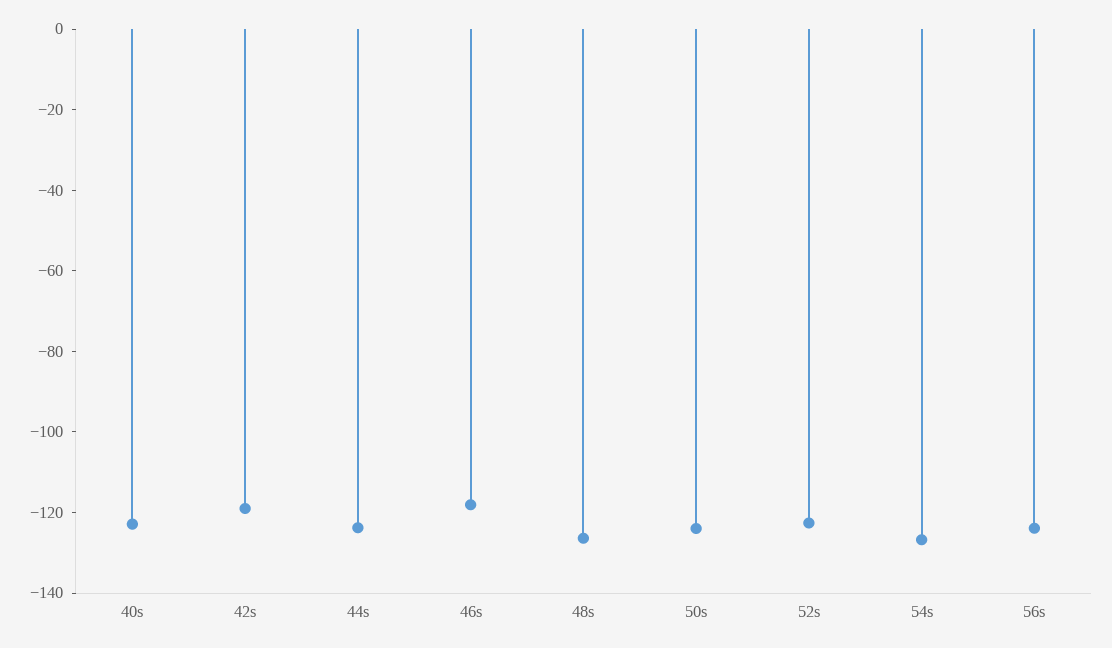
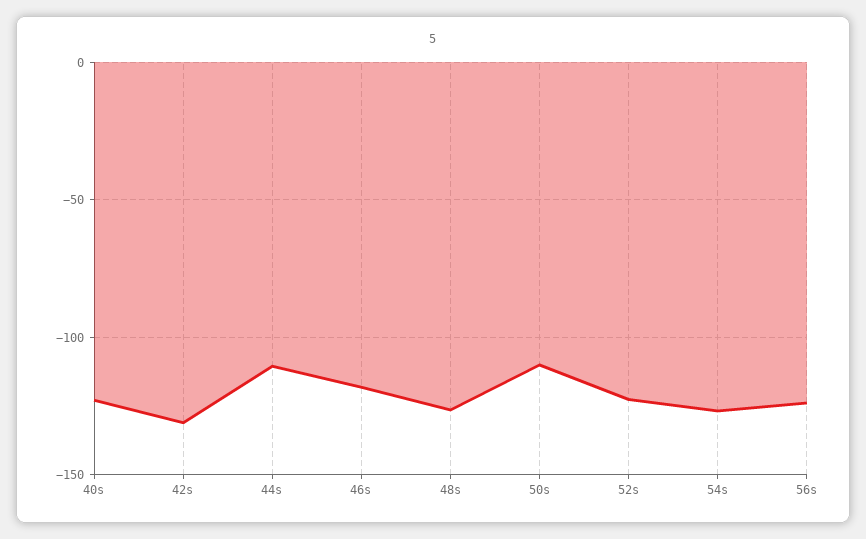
  {
    "40s": -125,
-   "42s": -120,
+   "42s": -130,
-   "44s": -125,
+   "44s": -110,
    "46s": -120,
    "48s": -125,
-   "50s": -125,
+   "50s": -110,
    "52s": -125,
    "54s": -125,
    "56s": -125
  }

